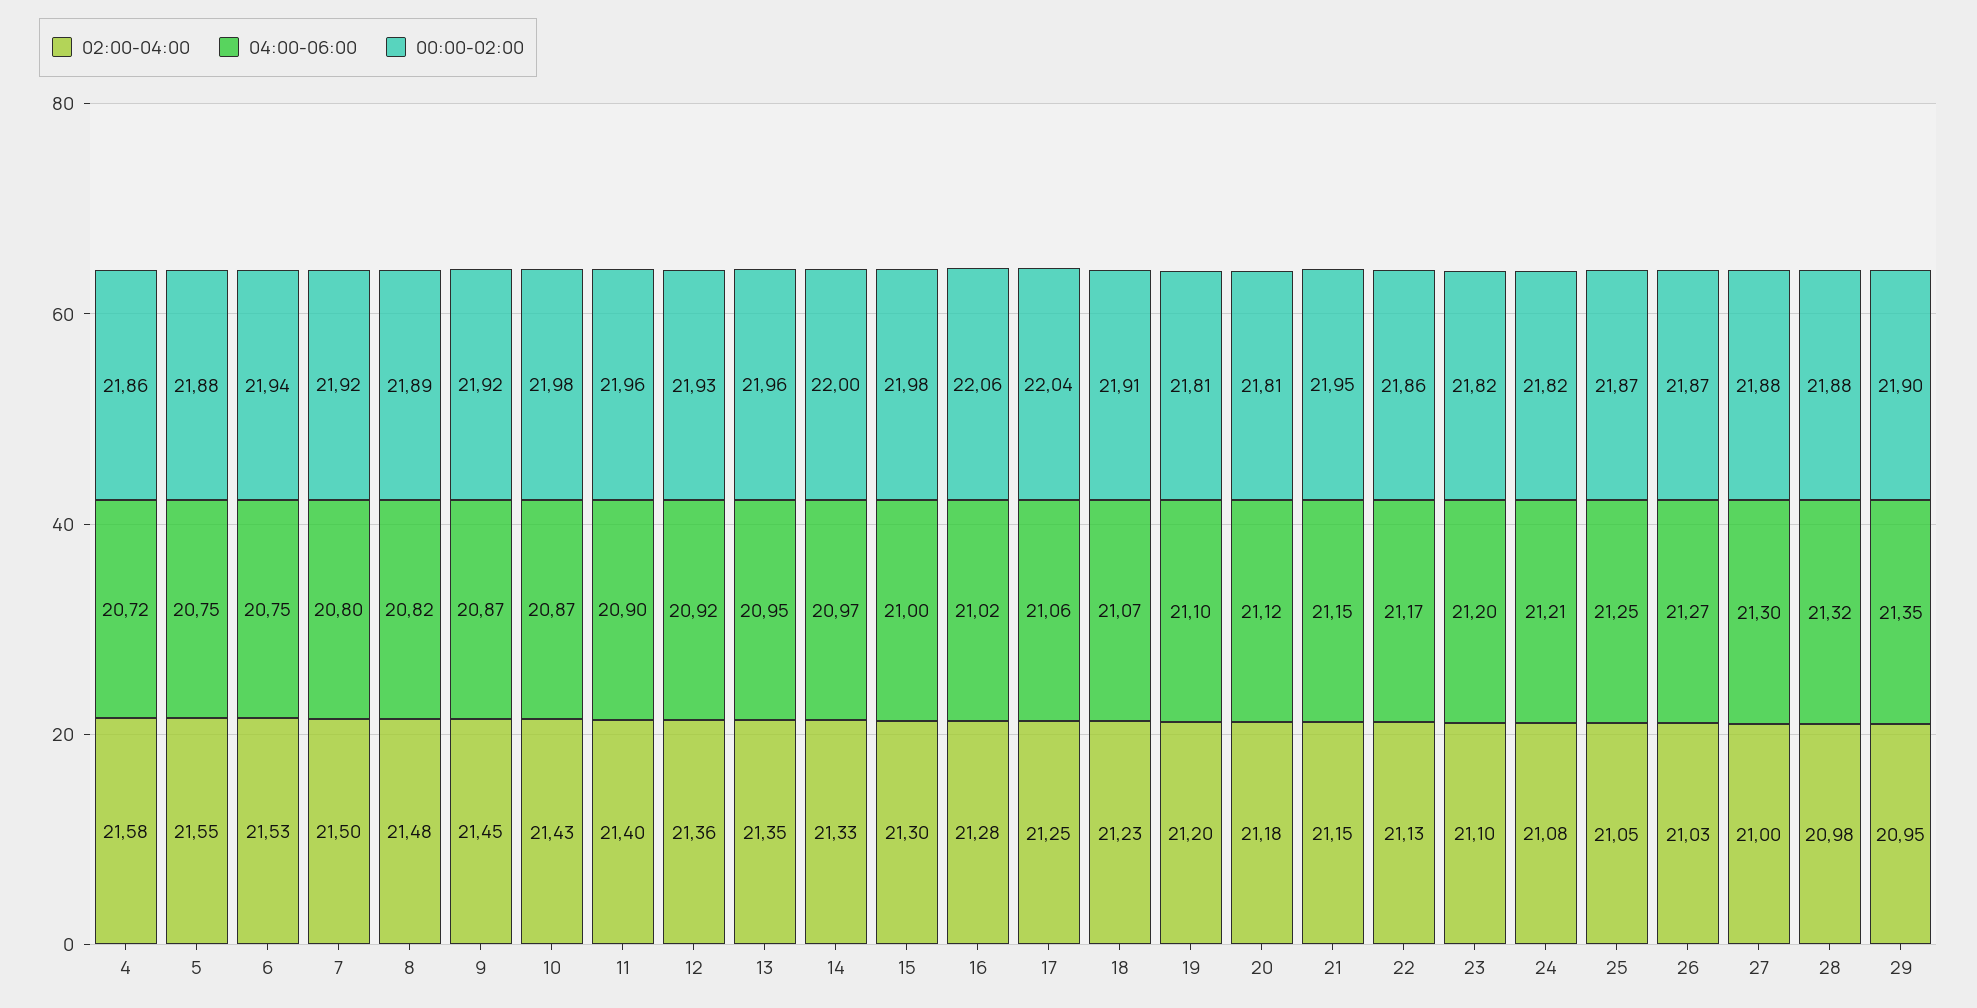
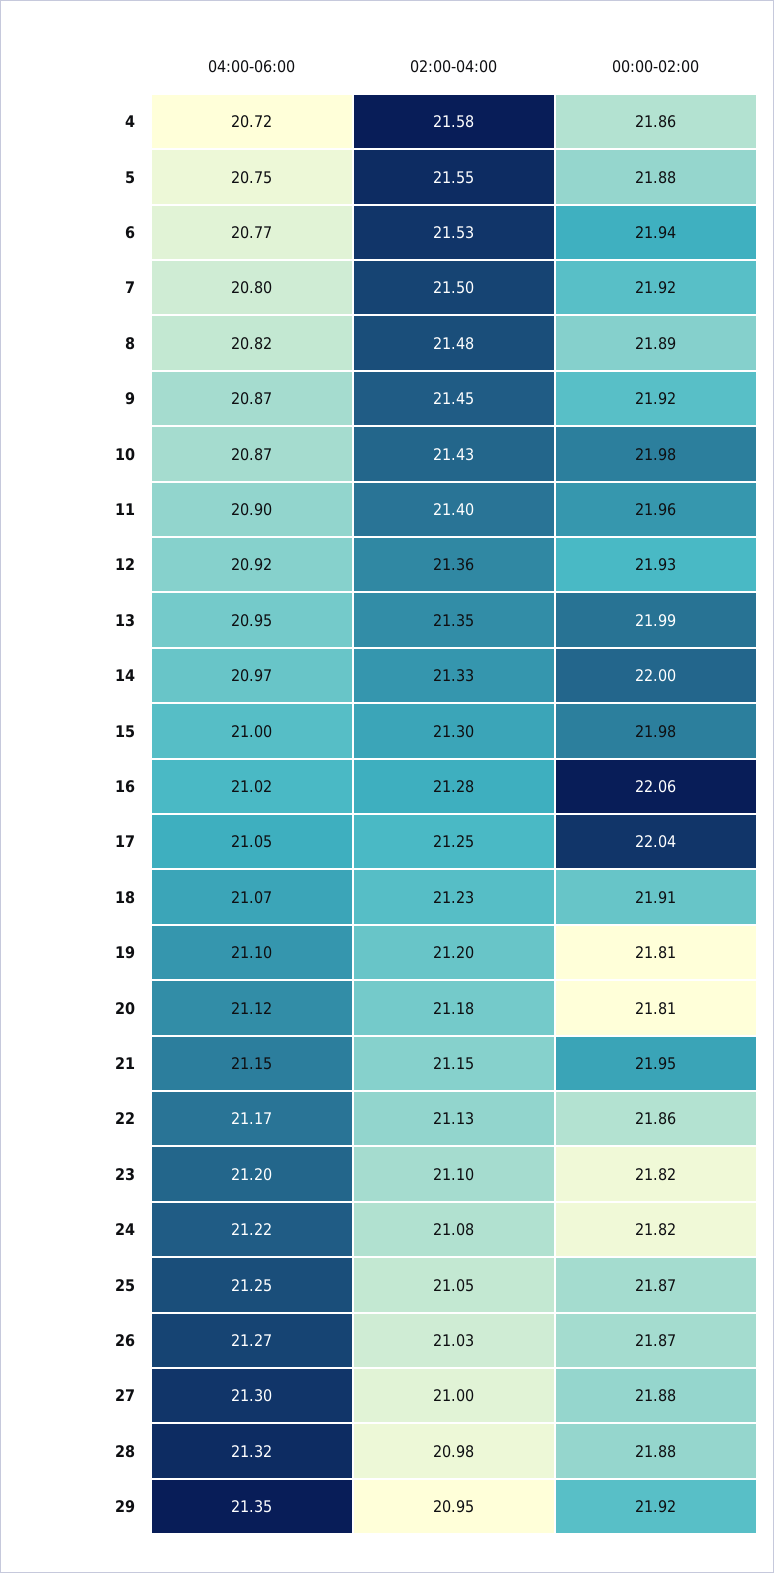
  {
    "02:00-04:00": {
      "4": 21.58,
      "5": 21.55,
      "6": 21.53,
      "7": 21.5,
      "8": 21.48,
      "9": 21.45,
      "10": 21.43,
      "11": 21.4,
      "12": 21.36,
      "13": 21.35,
      "14": 21.33,
      "15": 21.3,
      "16": 21.28,
      "17": 21.25,
      "18": 21.23,
      "19": 21.2,
      "20": 21.18,
      "21": 21.15,
      "22": 21.13,
      "23": 21.1,
      "24": 21.08,
      "25": 21.05,
      "26": 21.03,
      "27": 21,
      "28": 20.98,
      "29": 20.95
    },
    "04:00-06:00": {
      "4": 20.72,
      "5": 20.75,
-     "6": 20.75,
+     "6": 20.77,
      "7": 20.8,
      "8": 20.82,
      "9": 20.87,
      "10": 20.87,
      "11": 20.9,
      "12": 20.92,
      "13": 20.95,
      "14": 20.97,
      "15": 21,
      "16": 21.02,
-     "17": 21.06,
+     "17": 21.05,
      "18": 21.07,
      "19": 21.1,
      "20": 21.12,
      "21": 21.15,
      "22": 21.17,
      "23": 21.2,
-     "24": 21.21,
+     "24": 21.22,
      "25": 21.25,
      "26": 21.27,
      "27": 21.3,
      "28": 21.32,
      "29": 21.35
    },
    "00:00-02:00": {
      "4": 21.86,
      "5": 21.88,
      "6": 21.94,
      "7": 21.92,
      "8": 21.89,
      "9": 21.92,
      "10": 21.98,
      "11": 21.96,
      "12": 21.93,
-     "13": 21.96,
+     "13": 21.99,
      "14": 22,
      "15": 21.98,
      "16": 22.06,
      "17": 22.04,
      "18": 21.91,
      "19": 21.81,
      "20": 21.81,
      "21": 21.95,
      "22": 21.86,
      "23": 21.82,
      "24": 21.82,
      "25": 21.87,
      "26": 21.87,
      "27": 21.88,
      "28": 21.88,
-     "29": 21.9
+     "29": 21.92
    }
  }

